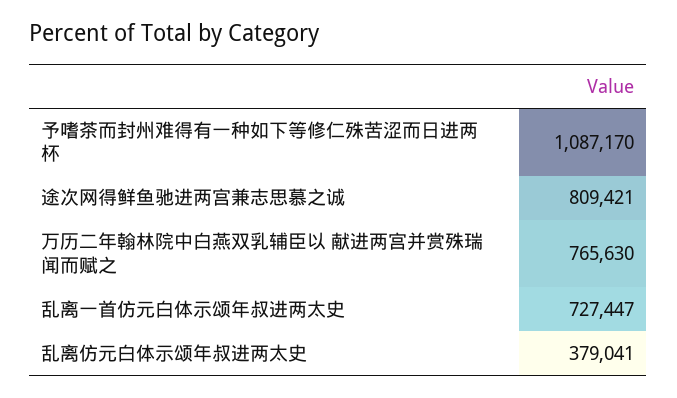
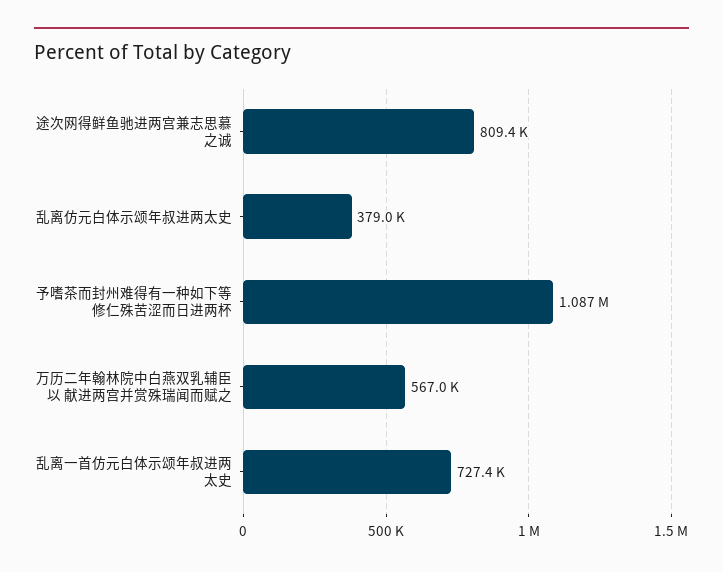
  {
    "予嗜茶而封州难得有一种如下等修仁殊苦涩而日进两杯": 1087170,
    "途次网得鲜鱼驰进两宫兼志思慕之诚": 809421,
-   "万历二年翰林院中白燕双乳辅臣以 献进两宫并赏殊瑞闻而赋之": 765630,
+   "万历二年翰林院中白燕双乳辅臣以 献进两宫并赏殊瑞闻而赋之": 567000,
    "乱离一首仿元白体示颂年叔进两太史": 727447,
    "乱离仿元白体示颂年叔进两太史": 379041
  }

